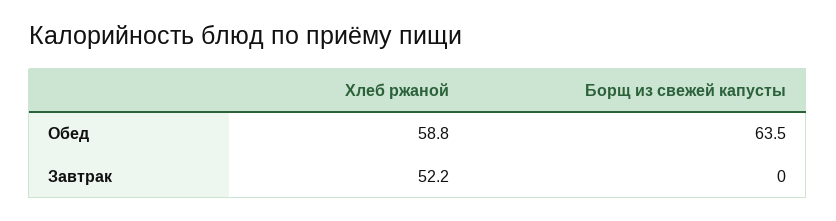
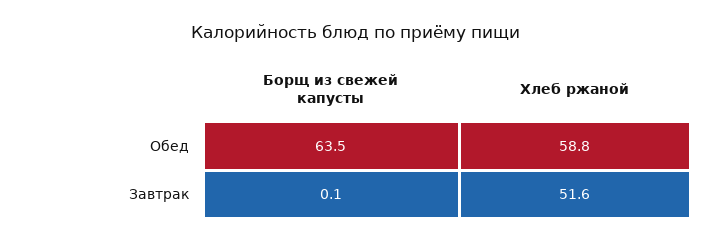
  {
    "Хлеб ржаной": {
      "Обед": 58.8,
-     "Завтрак": 52.2
+     "Завтрак": 51.6
    },
    "Борщ из свежей капусты": {
      "Обед": 63.5,
-     "Завтрак": 0
+     "Завтрак": 0.1
    }
  }

